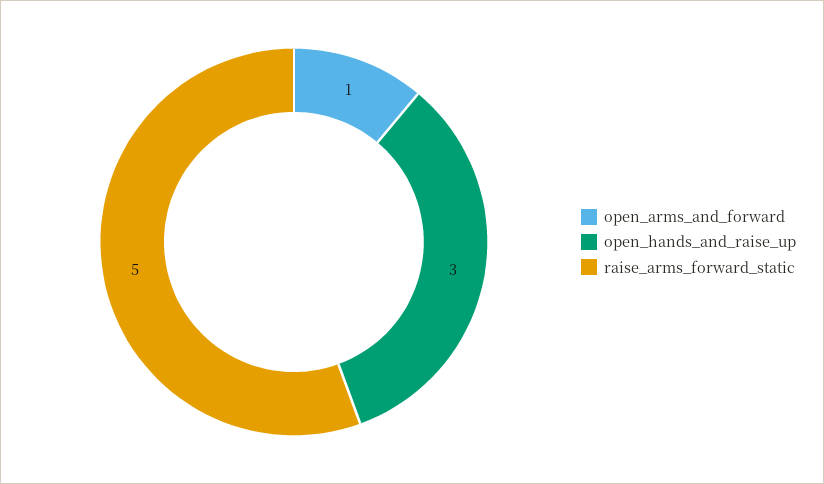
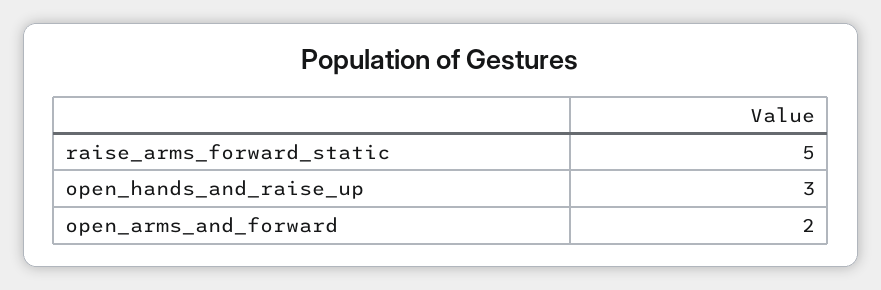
  {
-   "open_arms_and_forward": 1,
+   "open_arms_and_forward": 2,
    "open_hands_and_raise_up": 3,
    "raise_arms_forward_static": 5
  }

